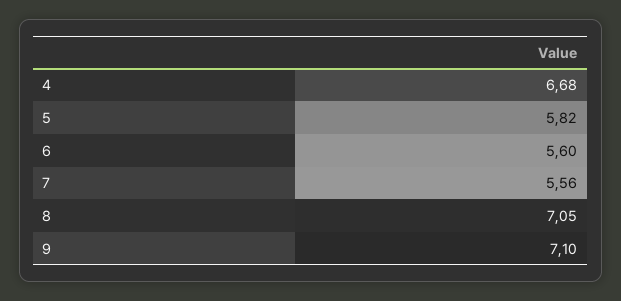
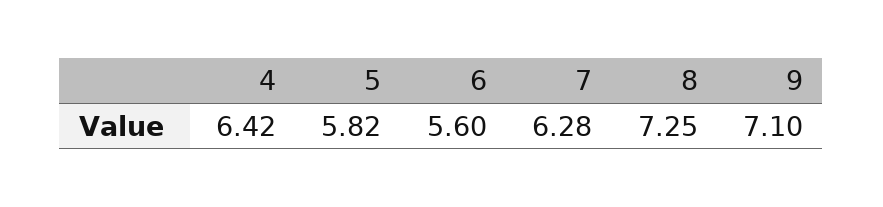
  {
-   "4": 6.68,
+   "4": 6.42,
    "5": 5.82,
    "6": 5.6,
-   "7": 5.56,
+   "7": 6.28,
-   "8": 7.05,
+   "8": 7.25,
    "9": 7.1
  }

